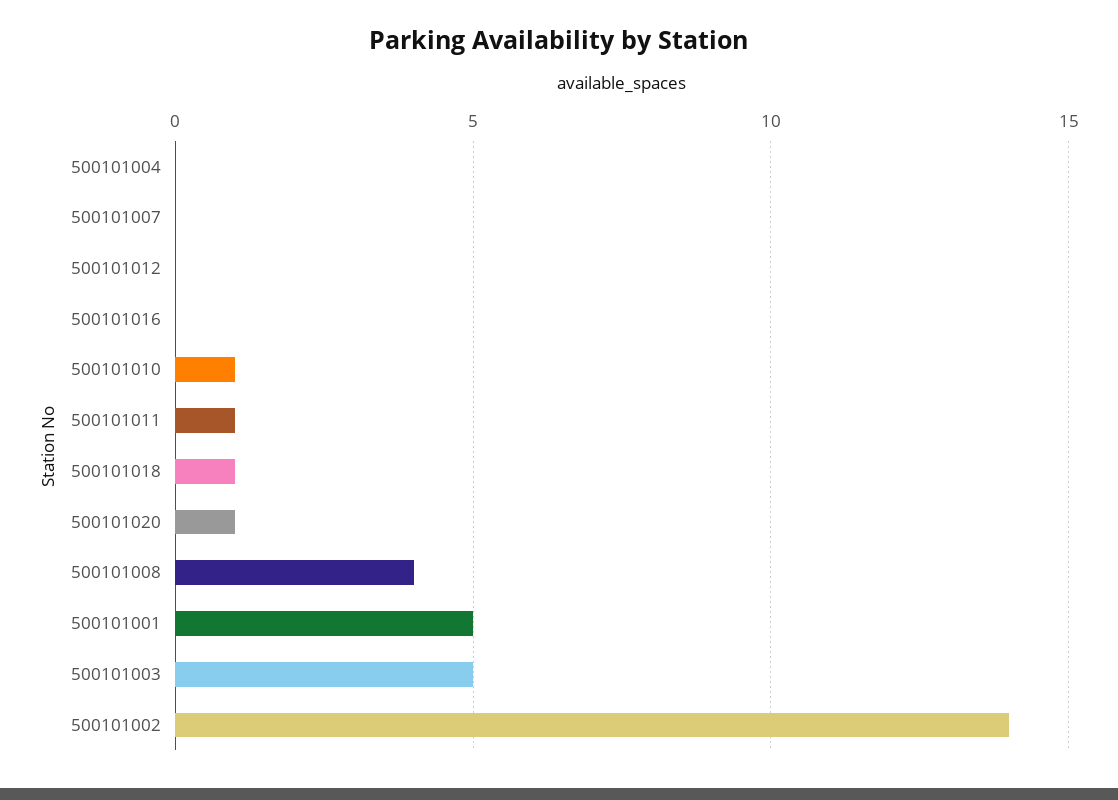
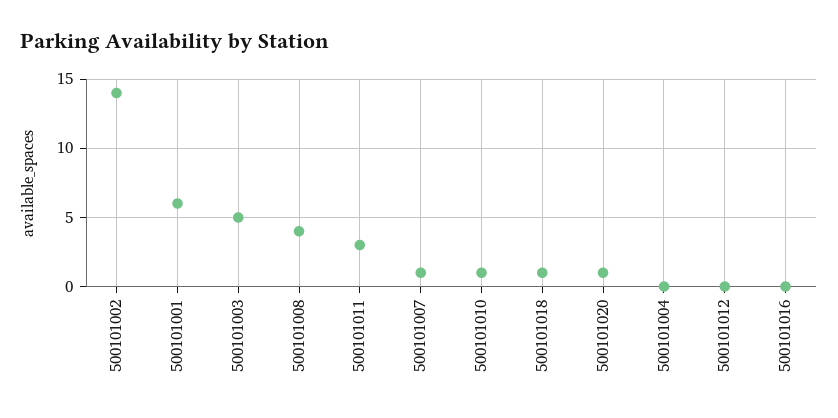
  {
    "500101004": 0,
-   "500101007": 0,
+   "500101007": 1,
    "500101012": 0,
    "500101016": 0,
    "500101010": 1,
-   "500101011": 1,
+   "500101011": 3,
    "500101018": 1,
    "500101020": 1,
    "500101008": 4,
-   "500101001": 5,
+   "500101001": 6,
    "500101003": 5,
    "500101002": 14
  }

